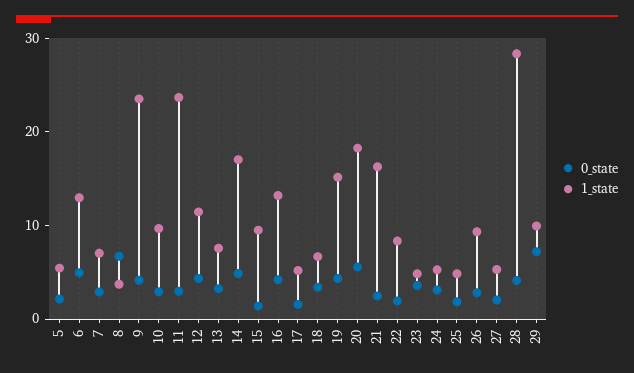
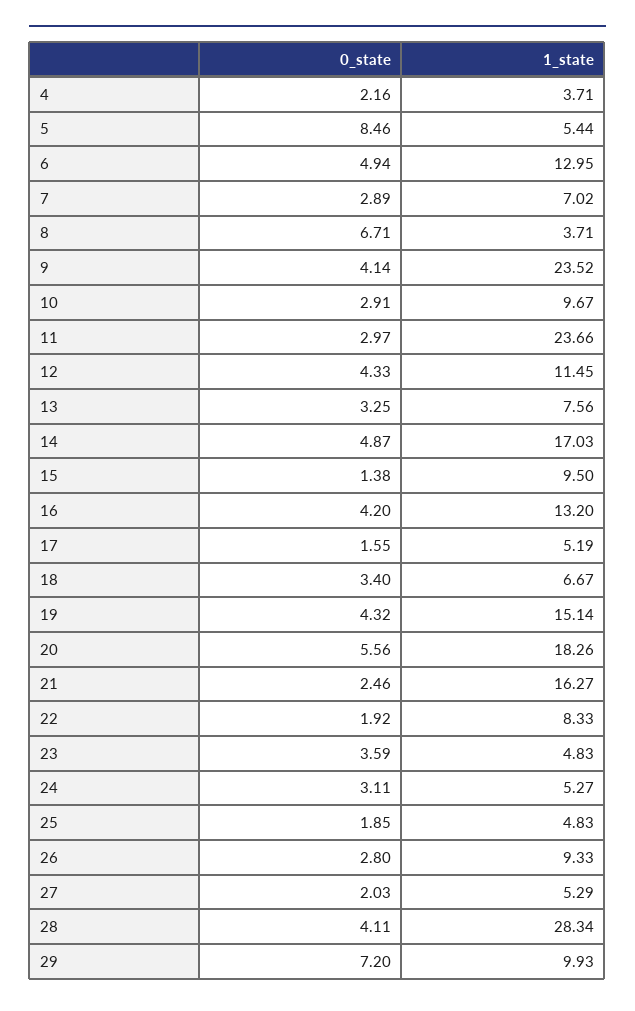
  {
    "0_state": {
-     "5": 2,
+     "5": 8.46,
      "6": 4.94,
      "7": 2.89,
      "8": 6.71,
      "9": 4.14,
      "10": 2.91,
      "11": 2.97,
      "12": 4.33,
      "13": 3.25,
      "14": 4.87,
      "15": 1.38,
      "16": 4.2,
      "17": 1.55,
      "18": 3.4,
      "19": 4.32,
      "20": 5.56,
      "21": 2.46,
      "22": 1.92,
      "23": 3.59,
      "24": 3.11,
      "25": 1.85,
      "26": 2.8,
      "27": 2.03,
      "28": 4.11,
-     "29": 7.2
+     "29": 7.2,
+     "4": 2.16
    },
    "1_state": {
      "5": 5.44,
      "6": 12.95,
      "7": 7.02,
      "8": 3.71,
      "9": 23.52,
      "10": 9.67,
      "11": 23.66,
      "12": 11.45,
      "13": 7.56,
      "14": 17.03,
      "15": 9.5,
      "16": 13.2,
      "17": 5.19,
      "18": 6.67,
      "19": 15.14,
      "20": 18.26,
      "21": 16.27,
      "22": 8.33,
      "23": 4.83,
      "24": 5.27,
      "25": 4.83,
      "26": 9.33,
      "27": 5.29,
      "28": 28.34,
-     "29": 9.93
+     "29": 9.93,
+     "4": 3.71
    }
  }

